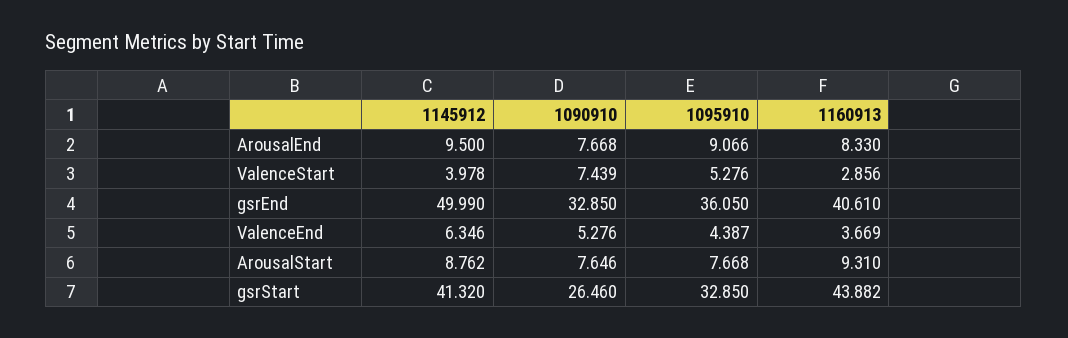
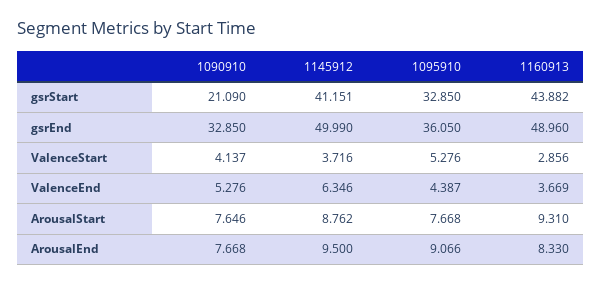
  {
    "1145912": {
      "ArousalEnd": 9.5,
-     "ValenceStart": 3.978,
+     "ValenceStart": 3.716,
      "gsrEnd": 49.99,
      "ValenceEnd": 6.346,
      "ArousalStart": 8.762,
-     "gsrStart": 41.32
+     "gsrStart": 41.151
    },
    "1090910": {
      "ArousalEnd": 7.668,
-     "ValenceStart": 7.439,
+     "ValenceStart": 4.137,
      "gsrEnd": 32.85,
      "ValenceEnd": 5.276,
      "ArousalStart": 7.646,
-     "gsrStart": 26.46
+     "gsrStart": 21.09
    },
    "1095910": {
      "ArousalEnd": 9.066,
      "ValenceStart": 5.276,
      "gsrEnd": 36.05,
      "ValenceEnd": 4.387,
      "ArousalStart": 7.668,
      "gsrStart": 32.85
    },
    "1160913": {
      "ArousalEnd": 8.33,
      "ValenceStart": 2.856,
-     "gsrEnd": 40.61,
+     "gsrEnd": 48.96,
      "ValenceEnd": 3.669,
      "ArousalStart": 9.31,
      "gsrStart": 43.882
    }
  }

